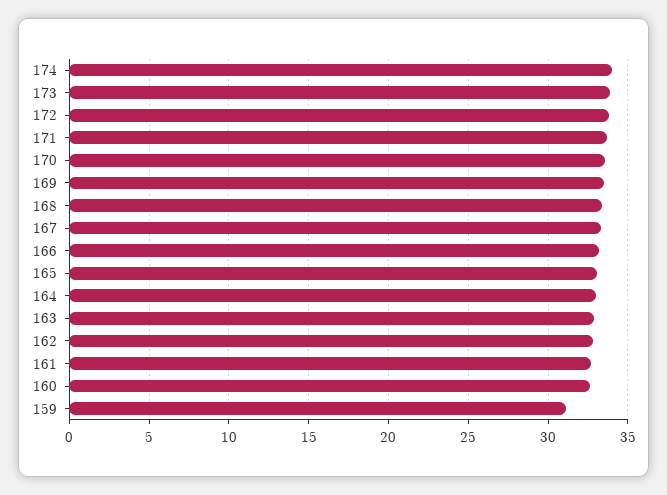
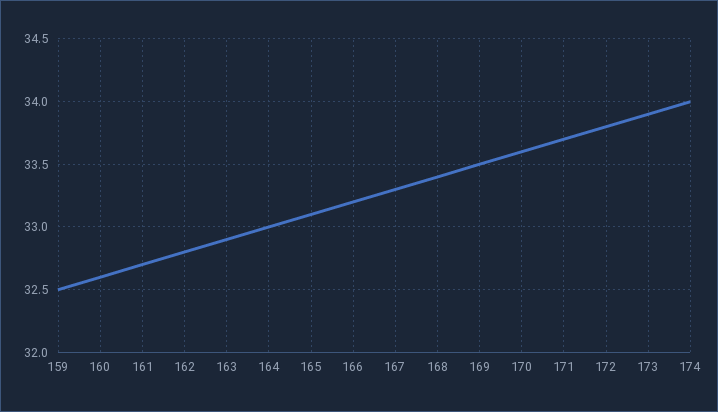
  {
    "174": 34,
    "173": 33.9,
    "172": 33.8,
    "171": 33.7,
    "170": 33.6,
    "169": 33.5,
    "168": 33.4,
    "167": 33.3,
    "166": 33.2,
    "165": 33.1,
    "164": 33,
    "163": 32.9,
    "162": 32.8,
    "161": 32.7,
    "160": 32.6,
-   "159": 31
+   "159": 32.5
  }

